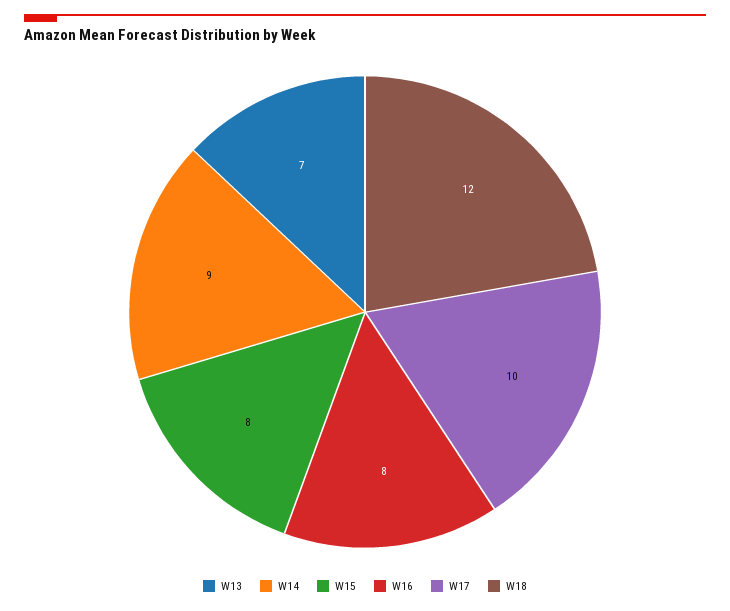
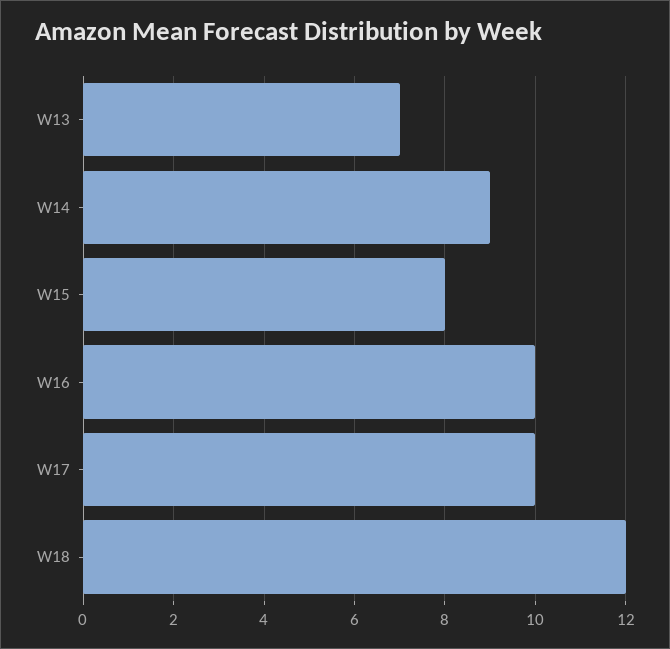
  {
    "W13": 7,
    "W14": 9,
    "W15": 8,
-   "W16": 8,
+   "W16": 10,
    "W17": 10,
    "W18": 12
  }

